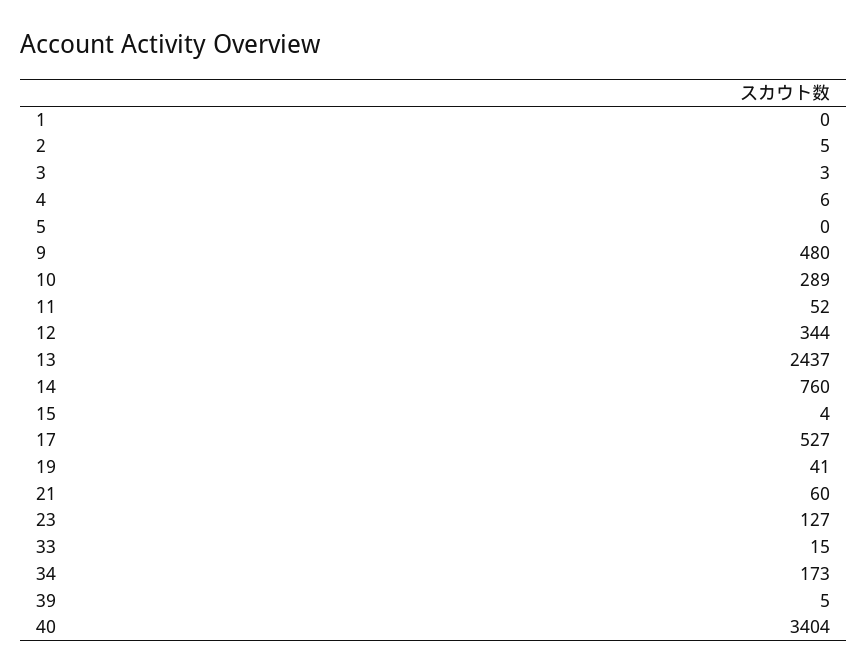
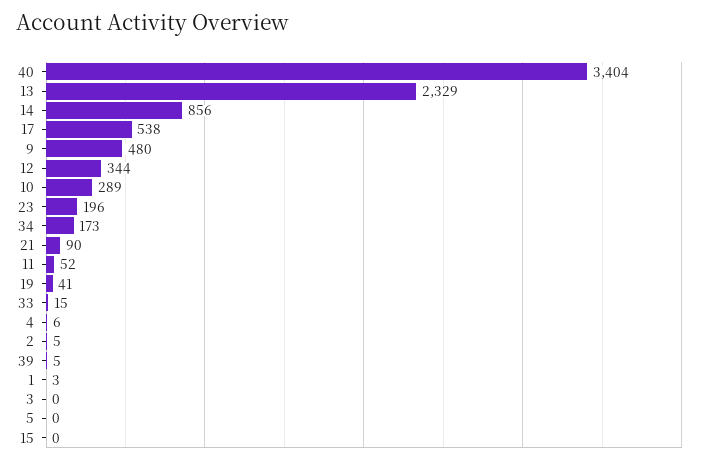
  {
-   "1": 0,
+   "1": 3,
    "2": 5,
-   "3": 3,
+   "3": 0,
    "4": 6,
    "5": 0,
    "9": 480,
    "10": 289,
    "11": 52,
    "12": 344,
-   "13": 2437,
+   "13": 2329,
-   "14": 760,
+   "14": 856,
-   "15": 4,
+   "15": 0,
-   "17": 527,
+   "17": 538,
    "19": 41,
-   "21": 60,
+   "21": 90,
-   "23": 127,
+   "23": 196,
    "33": 15,
    "34": 173,
    "39": 5,
    "40": 3404
  }

